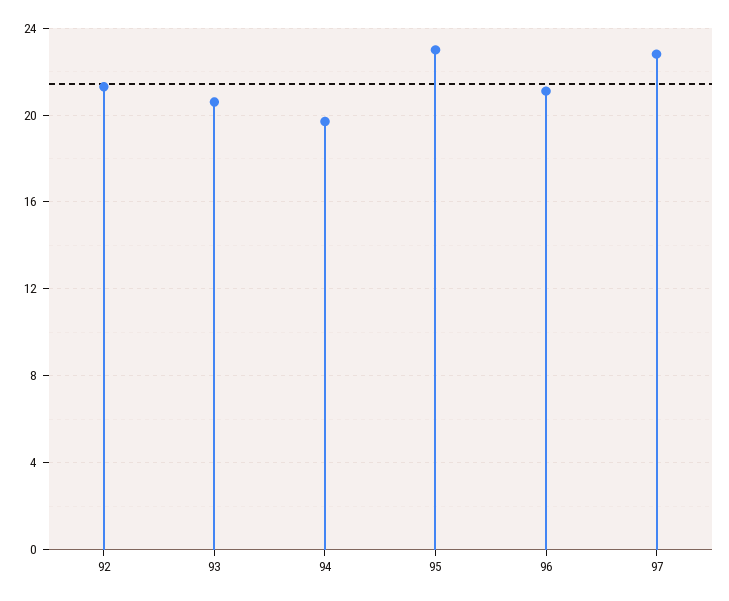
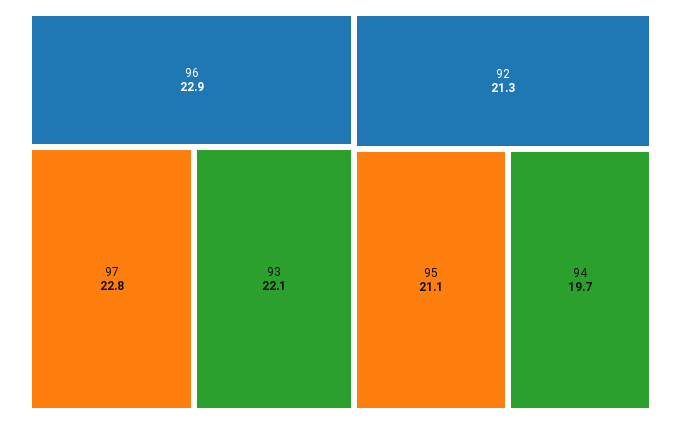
  {
    "92": 21.3,
-   "93": 20.5,
+   "93": 22.1,
    "94": 19.7,
-   "95": 23,
+   "95": 21.1,
-   "96": 21,
+   "96": 22.9,
    "97": 22.8
  }

